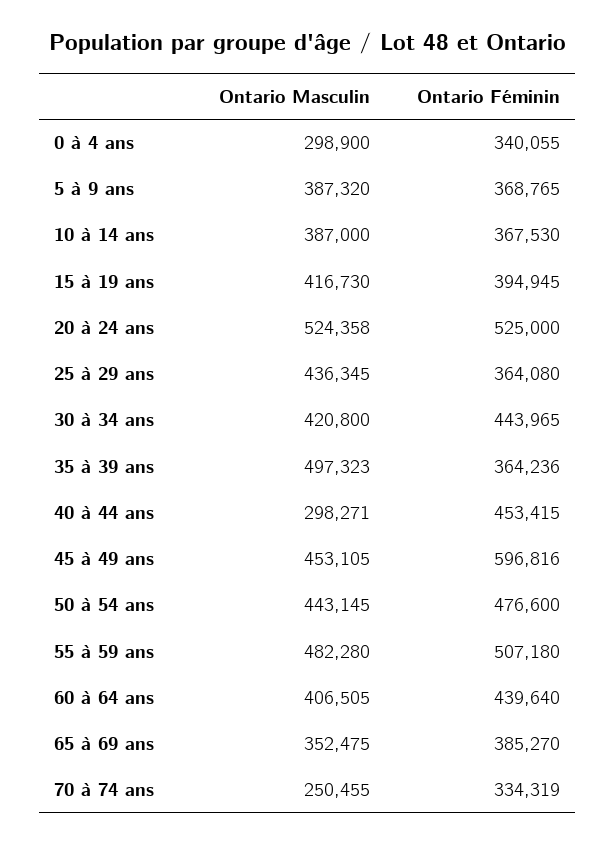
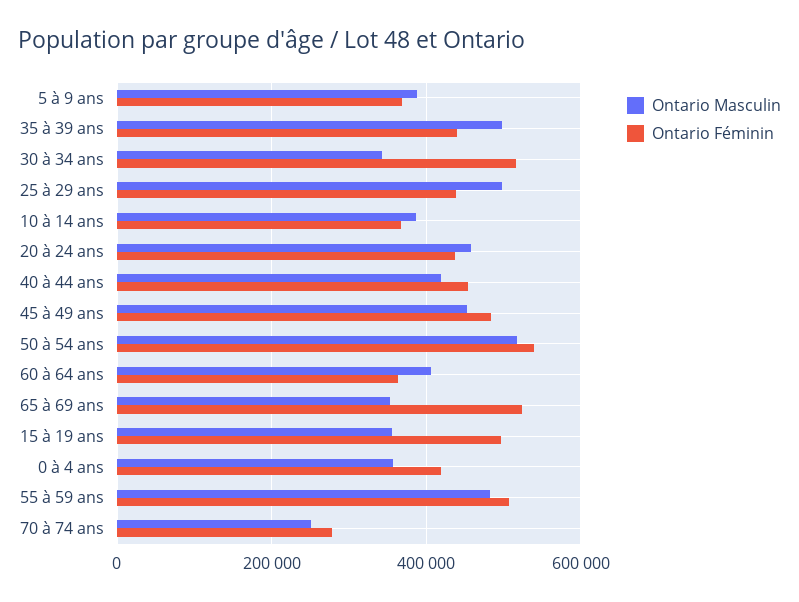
  {
    "Ontario Masculin": {
-     "0 à 4 ans": 298900,
+     "0 à 4 ans": 360000,
      "5 à 9 ans": 387320,
      "10 à 14 ans": 387000,
-     "15 à 19 ans": 416730,
+     "15 à 19 ans": 360000,
-     "20 à 24 ans": 524358,
+     "20 à 24 ans": 460000,
-     "25 à 29 ans": 436345,
+     "25 à 29 ans": 500000,
-     "30 à 34 ans": 420800,
+     "30 à 34 ans": 340000,
      "35 à 39 ans": 497323,
-     "40 à 44 ans": 298271,
+     "40 à 44 ans": 420000,
      "45 à 49 ans": 453105,
-     "50 à 54 ans": 443145,
+     "50 à 54 ans": 520000,
      "55 à 59 ans": 482280,
      "60 à 64 ans": 406505,
      "65 à 69 ans": 352475,
      "70 à 74 ans": 250455
    },
    "Ontario Féminin": {
-     "0 à 4 ans": 340055,
+     "0 à 4 ans": 420000,
      "5 à 9 ans": 368765,
      "10 à 14 ans": 367530,
-     "15 à 19 ans": 394945,
+     "15 à 19 ans": 500000,
-     "20 à 24 ans": 525000,
+     "20 à 24 ans": 440000,
-     "25 à 29 ans": 364080,
+     "25 à 29 ans": 440000,
-     "30 à 34 ans": 443965,
+     "30 à 34 ans": 520000,
-     "35 à 39 ans": 364236,
+     "35 à 39 ans": 440000,
      "40 à 44 ans": 453415,
-     "45 à 49 ans": 596816,
+     "45 à 49 ans": 480000,
-     "50 à 54 ans": 476600,
+     "50 à 54 ans": 540000,
      "55 à 59 ans": 507180,
-     "60 à 64 ans": 439640,
+     "60 à 64 ans": 360000,
-     "65 à 69 ans": 385270,
+     "65 à 69 ans": 520000,
-     "70 à 74 ans": 334319
+     "70 à 74 ans": 280000
    }
  }

